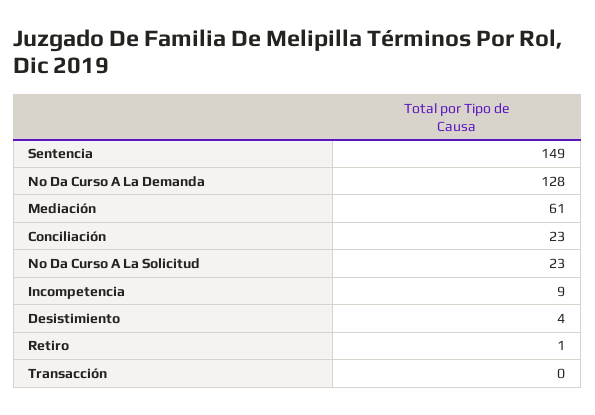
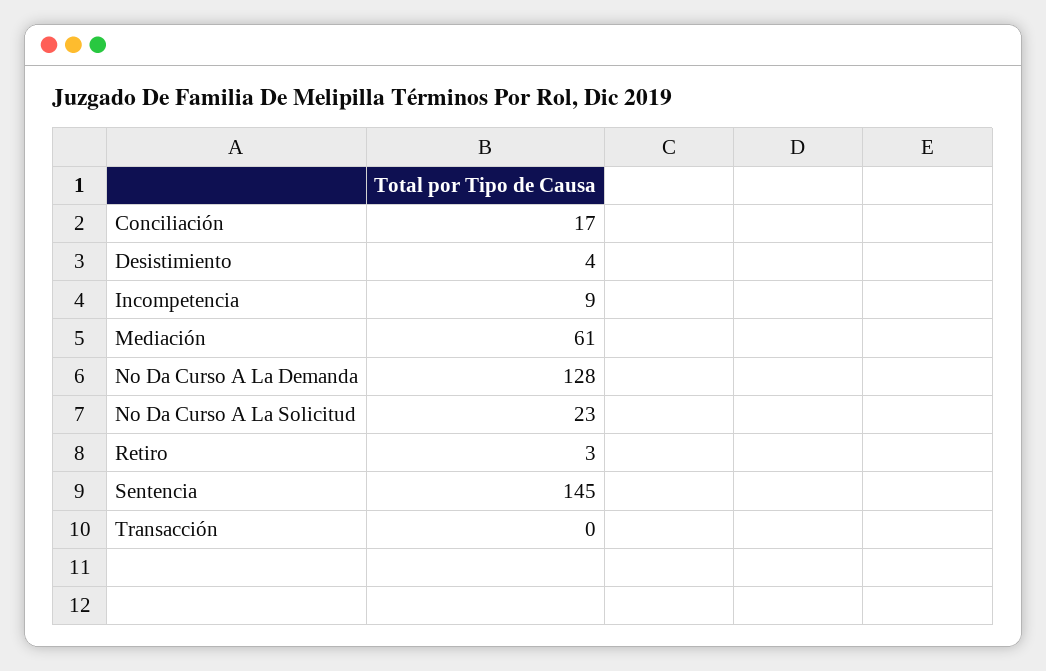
  {
-   "Sentencia": 149,
+   "Sentencia": 145,
    "No Da Curso A La Demanda": 128,
    "Mediación": 61,
-   "Conciliación": 23,
+   "Conciliación": 17,
    "No Da Curso A La Solicitud": 23,
    "Incompetencia": 9,
    "Desistimiento": 4,
-   "Retiro": 1,
+   "Retiro": 3,
    "Transacción": 0
  }

